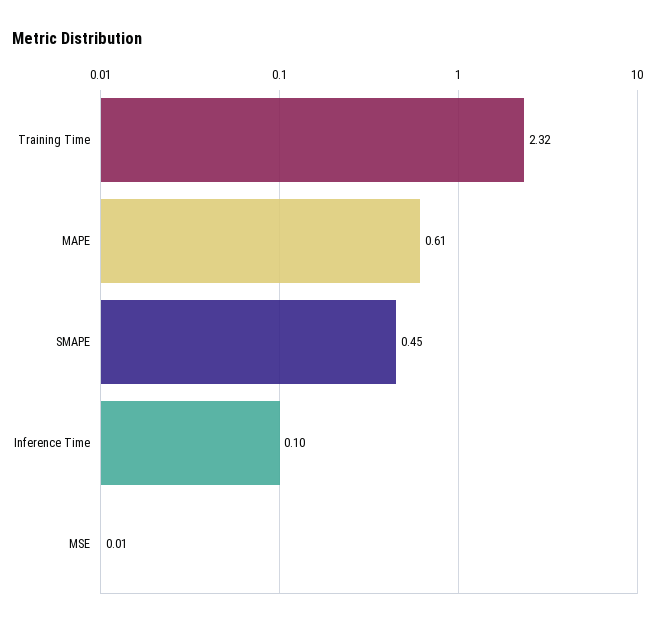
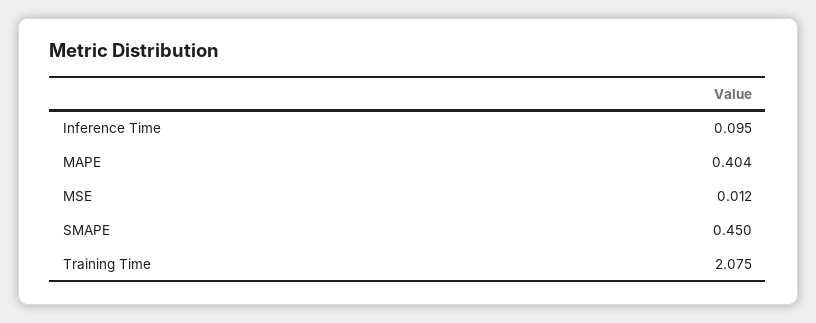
  {
-   "Training Time": 2.32,
+   "Training Time": 2.075,
-   "MAPE": 0.61,
+   "MAPE": 0.404,
    "SMAPE": 0.45,
    "Inference Time": 0.095,
    "MSE": 0.012
  }

